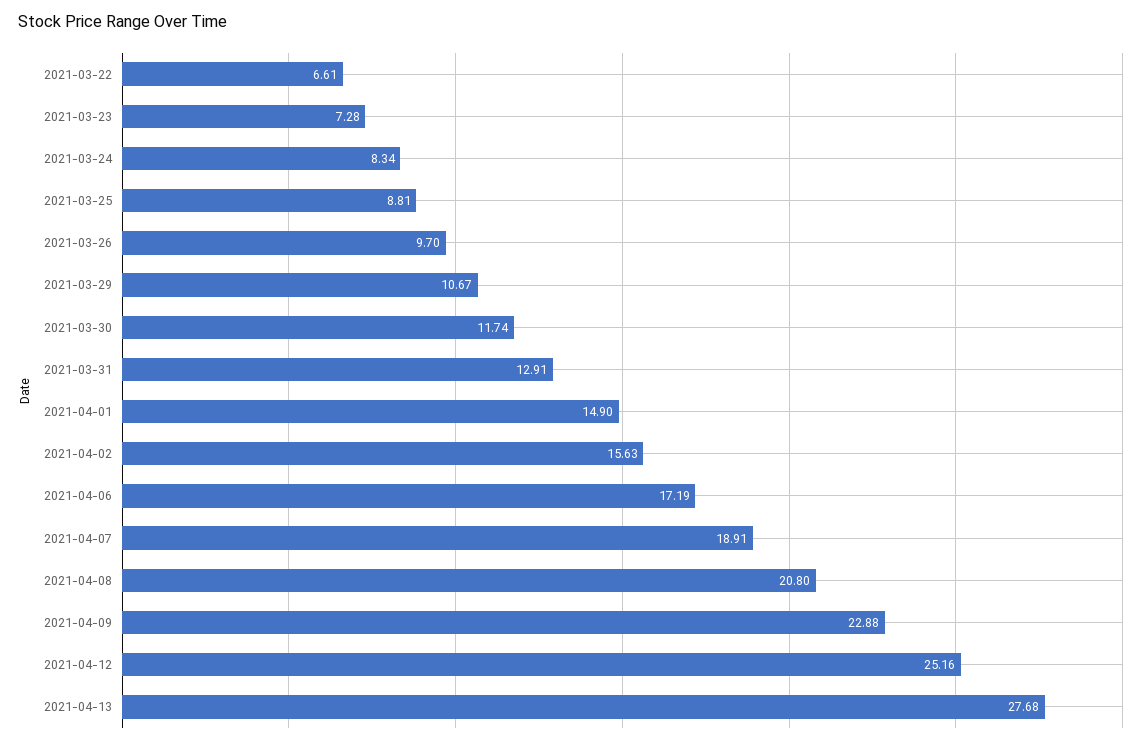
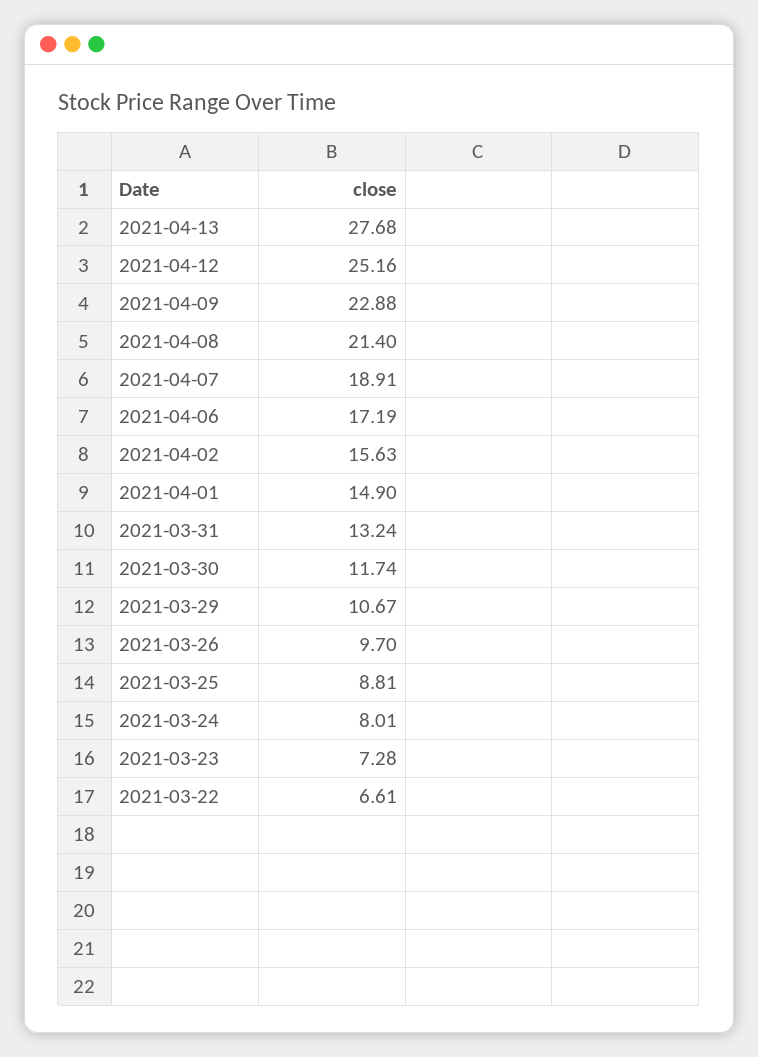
  {
    "2021-03-22": 6.61,
    "2021-03-23": 7.28,
-   "2021-03-24": 8.34,
+   "2021-03-24": 8.01,
    "2021-03-25": 8.81,
    "2021-03-26": 9.7,
    "2021-03-29": 10.67,
    "2021-03-30": 11.74,
-   "2021-03-31": 12.91,
+   "2021-03-31": 13.24,
    "2021-04-01": 14.9,
    "2021-04-02": 15.63,
    "2021-04-06": 17.19,
    "2021-04-07": 18.91,
-   "2021-04-08": 20.8,
+   "2021-04-08": 21.4,
    "2021-04-09": 22.88,
    "2021-04-12": 25.16,
    "2021-04-13": 27.68
  }

